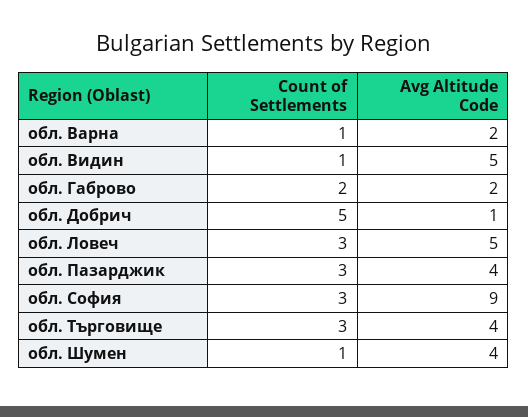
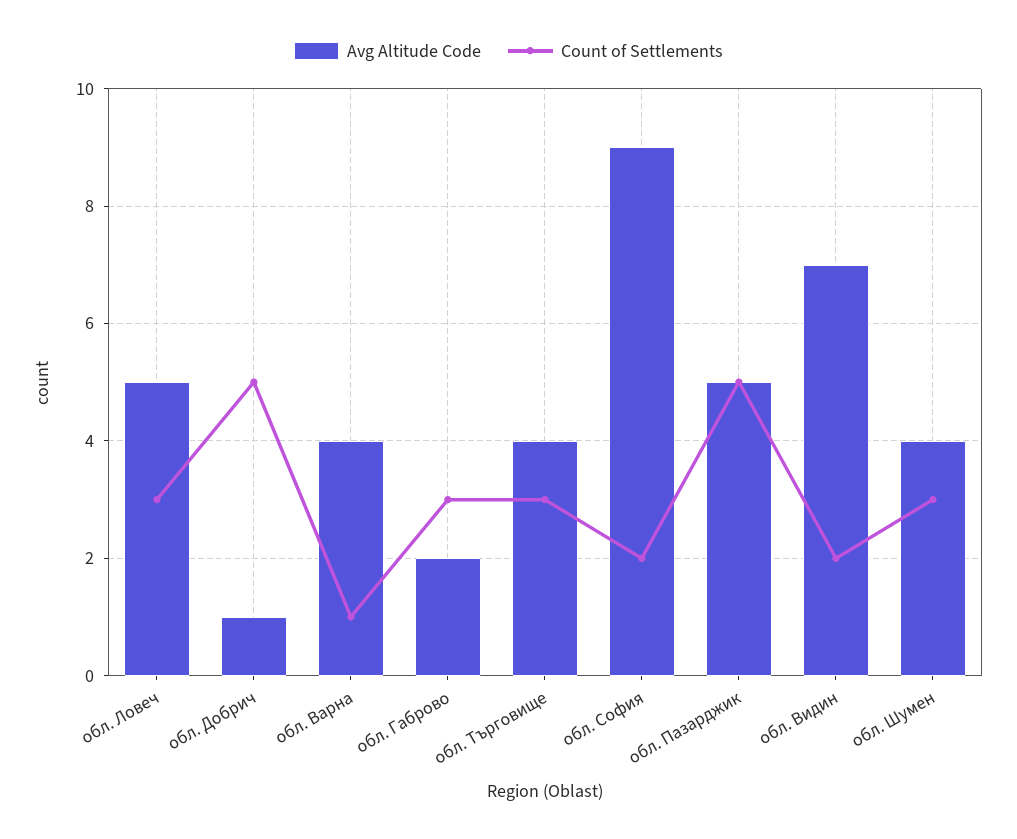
  {
    "Count of Settlements": {
      "обл. Варна": 1,
-     "обл. Видин": 1,
+     "обл. Видин": 2,
-     "обл. Габрово": 2,
+     "обл. Габрово": 3,
      "обл. Добрич": 5,
      "обл. Ловеч": 3,
-     "обл. Пазарджик": 3,
+     "обл. Пазарджик": 5,
-     "обл. София": 3,
+     "обл. София": 2,
      "обл. Търговище": 3,
-     "обл. Шумен": 1
+     "обл. Шумен": 3
    },
    "Avg Altitude Code": {
-     "обл. Варна": 2,
+     "обл. Варна": 4,
-     "обл. Видин": 5,
+     "обл. Видин": 7,
      "обл. Габрово": 2,
      "обл. Добрич": 1,
      "обл. Ловеч": 5,
-     "обл. Пазарджик": 4,
+     "обл. Пазарджик": 5,
      "обл. София": 9,
      "обл. Търговище": 4,
      "обл. Шумен": 4
    }
  }

